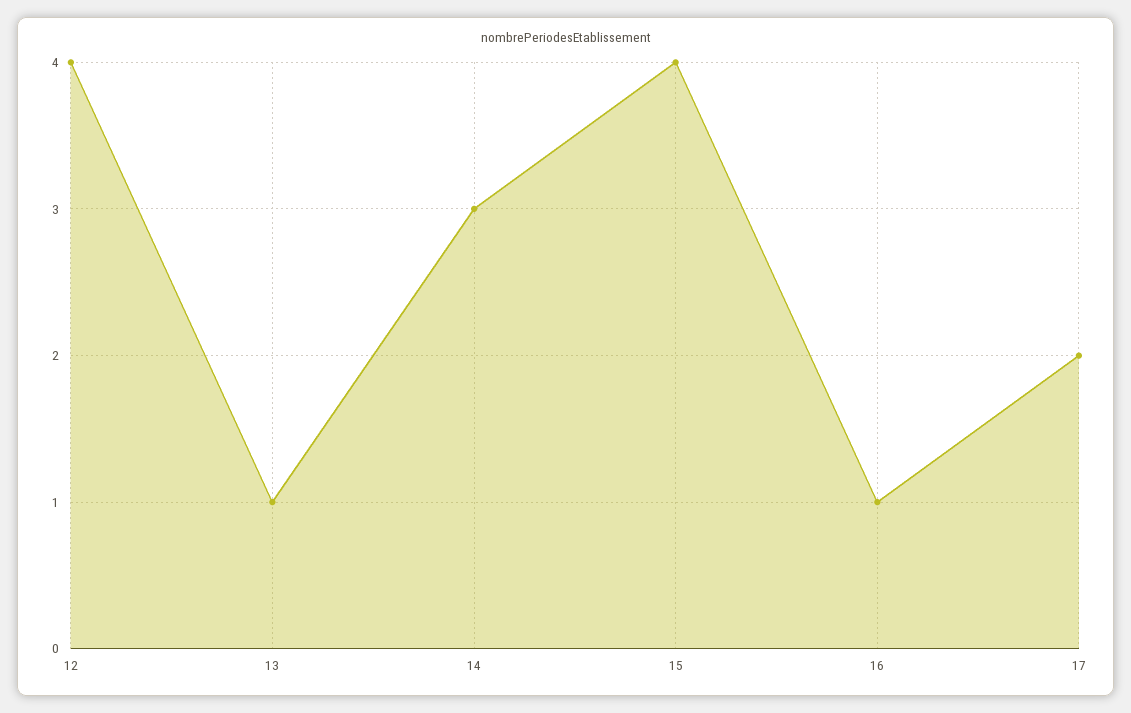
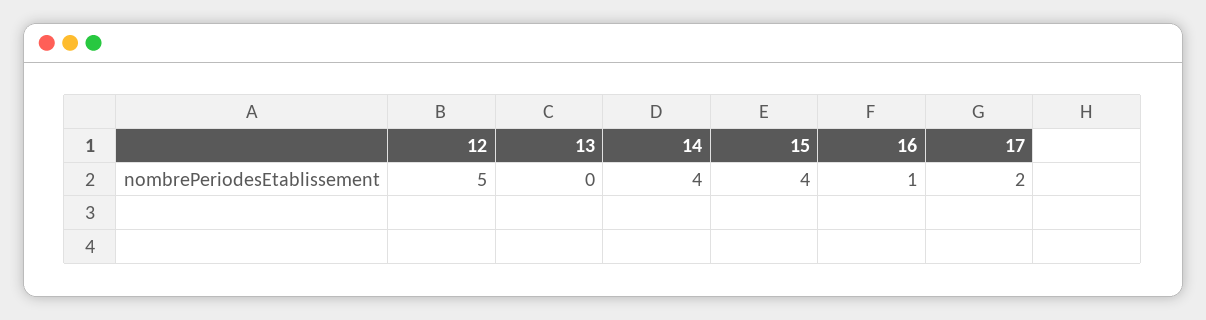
  {
-   "12": 4,
+   "12": 5,
-   "13": 1,
+   "13": 0,
-   "14": 3,
+   "14": 4,
    "15": 4,
    "16": 1,
    "17": 2
  }

